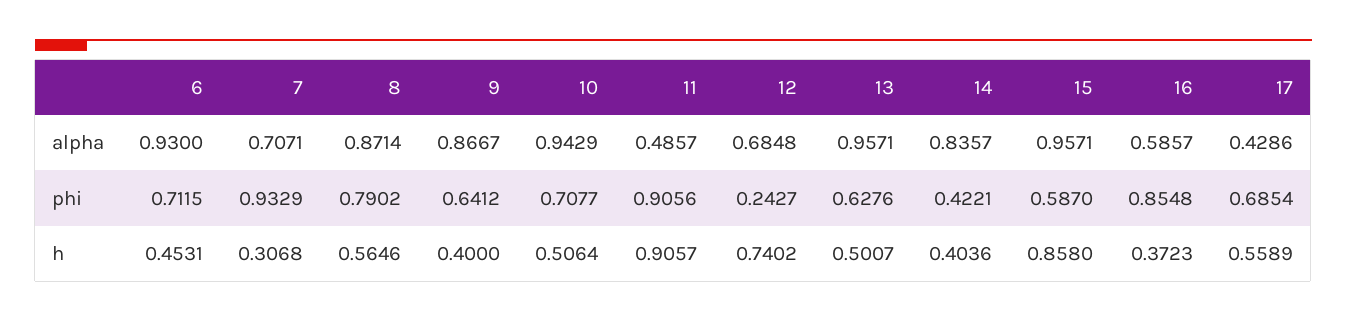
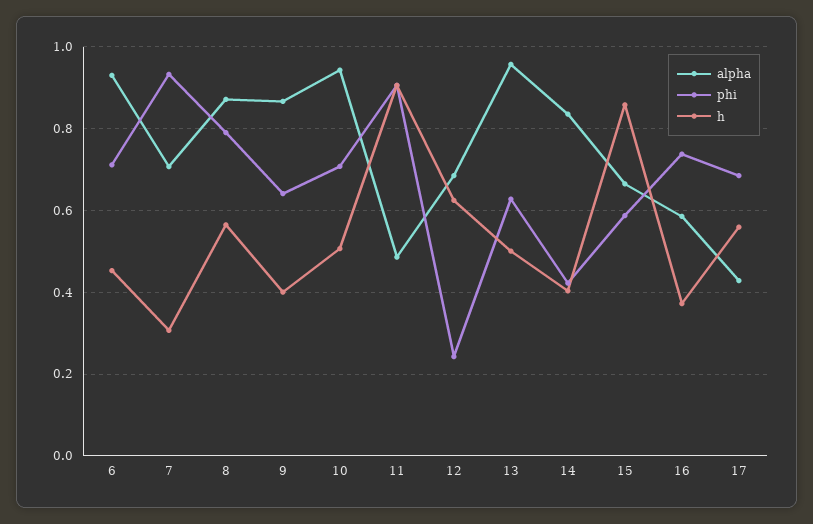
  {
    "alpha": {
      "6": 0.93,
      "7": 0.7071,
      "8": 0.8714,
      "9": 0.8667,
      "10": 0.9429,
      "11": 0.4857,
      "12": 0.6848,
      "13": 0.9571,
      "14": 0.8357,
-     "15": 0.9571,
+     "15": 0.66,
      "16": 0.5857,
      "17": 0.4286
    },
    "phi": {
      "6": 0.7115,
      "7": 0.9329,
      "8": 0.7902,
      "9": 0.6412,
      "10": 0.7077,
      "11": 0.9056,
      "12": 0.2427,
      "13": 0.6276,
      "14": 0.4221,
      "15": 0.587,
-     "16": 0.8548,
+     "16": 0.74,
      "17": 0.6854
    },
    "h": {
      "6": 0.4531,
      "7": 0.3068,
      "8": 0.5646,
      "9": 0.4,
      "10": 0.5064,
      "11": 0.9057,
-     "12": 0.7402,
+     "12": 0.62,
      "13": 0.5007,
      "14": 0.4036,
      "15": 0.858,
      "16": 0.3723,
      "17": 0.5589
    }
  }

